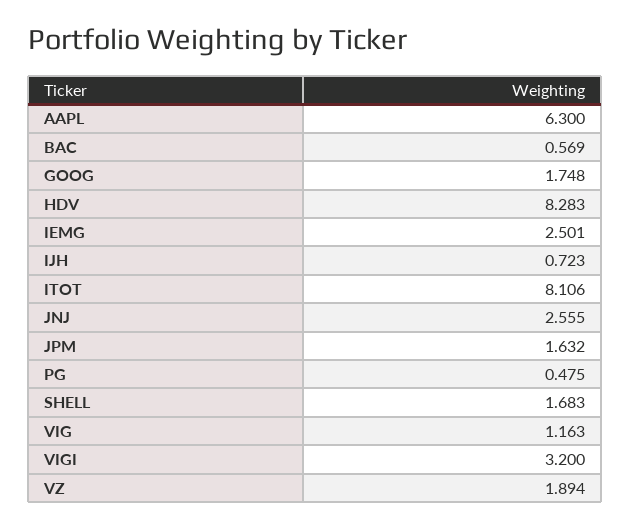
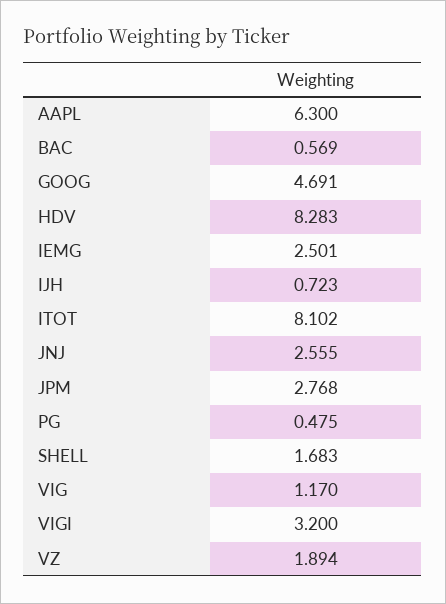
  {
    "AAPL": 6.3,
    "BAC": 0.569,
-   "GOOG": 1.748,
+   "GOOG": 4.691,
    "HDV": 8.283,
    "IEMG": 2.501,
    "IJH": 0.723,
-   "ITOT": 8.106,
+   "ITOT": 8.102,
    "JNJ": 2.555,
-   "JPM": 1.632,
+   "JPM": 2.768,
    "PG": 0.475,
    "SHELL": 1.683,
-   "VIG": 1.163,
+   "VIG": 1.17,
    "VIGI": 3.2,
    "VZ": 1.894
  }

